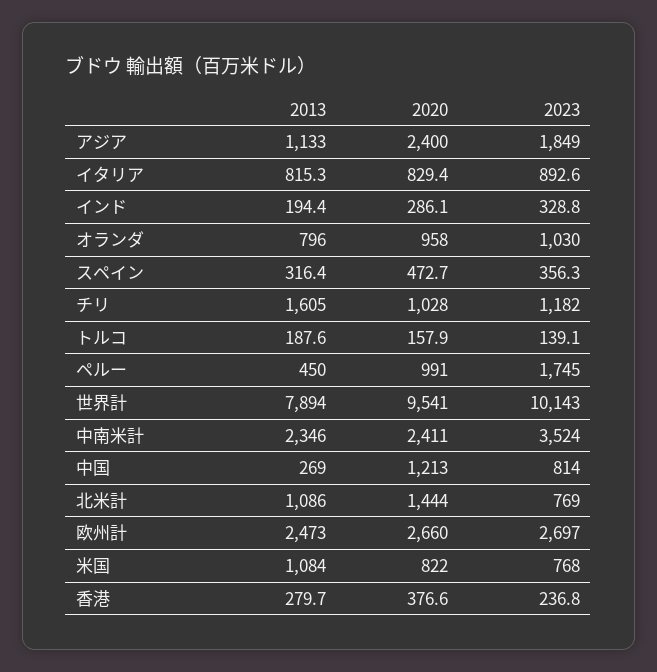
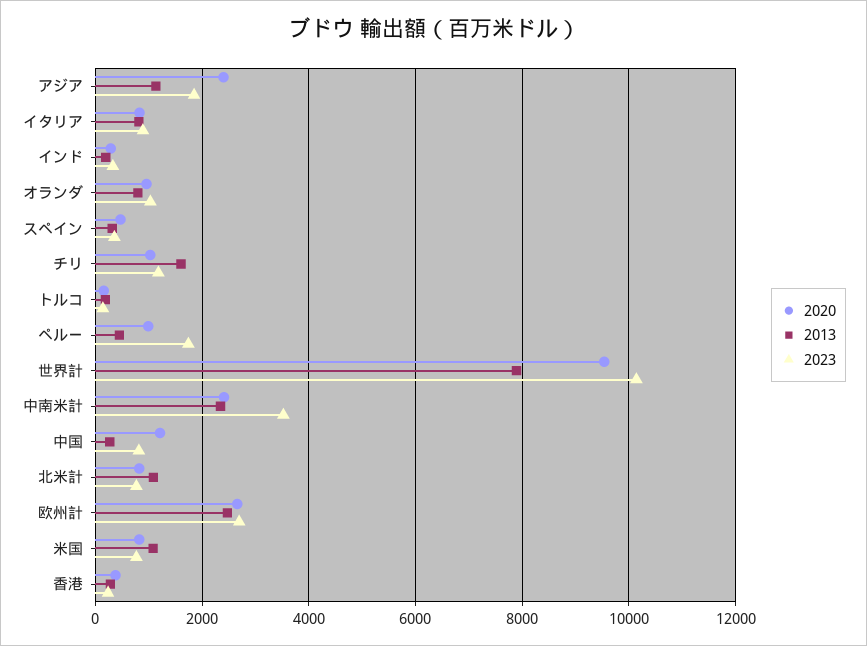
  {
    "2013": {
      "アジア": 1133,
      "イタリア": 815.3,
      "インド": 194.4,
      "オランダ": 796,
      "スペイン": 316.4,
      "チリ": 1605,
      "トルコ": 187.6,
      "ペルー": 450,
      "世界計": 7894,
      "中南米計": 2346,
      "中国": 269,
      "北米計": 1086,
      "欧州計": 2473,
      "米国": 1084,
      "香港": 279.7
    },
    "2020": {
      "アジア": 2400,
      "イタリア": 829.4,
      "インド": 286.1,
      "オランダ": 958,
      "スペイン": 472.7,
      "チリ": 1028,
      "トルコ": 157.9,
      "ペルー": 991,
      "世界計": 9541,
      "中南米計": 2411,
      "中国": 1213,
-     "北米計": 1444,
+     "北米計": 800,
      "欧州計": 2660,
      "米国": 822,
      "香港": 376.6
    },
    "2023": {
      "アジア": 1849,
      "イタリア": 892.6,
      "インド": 328.8,
      "オランダ": 1030,
      "スペイン": 356.3,
      "チリ": 1182,
      "トルコ": 139.1,
      "ペルー": 1745,
      "世界計": 10143,
      "中南米計": 3524,
      "中国": 814,
      "北米計": 769,
      "欧州計": 2697,
      "米国": 768,
      "香港": 236.8
    }
  }

